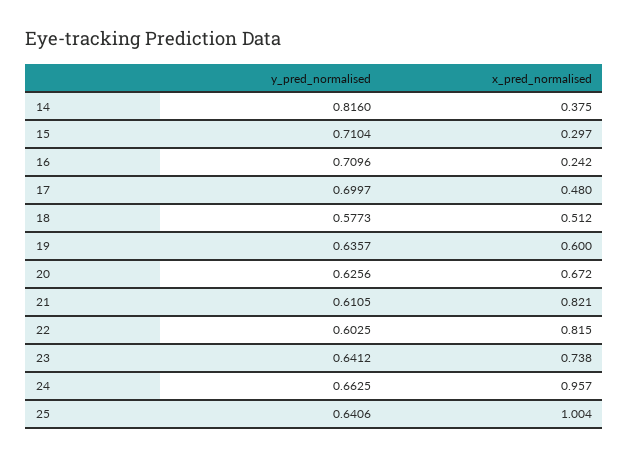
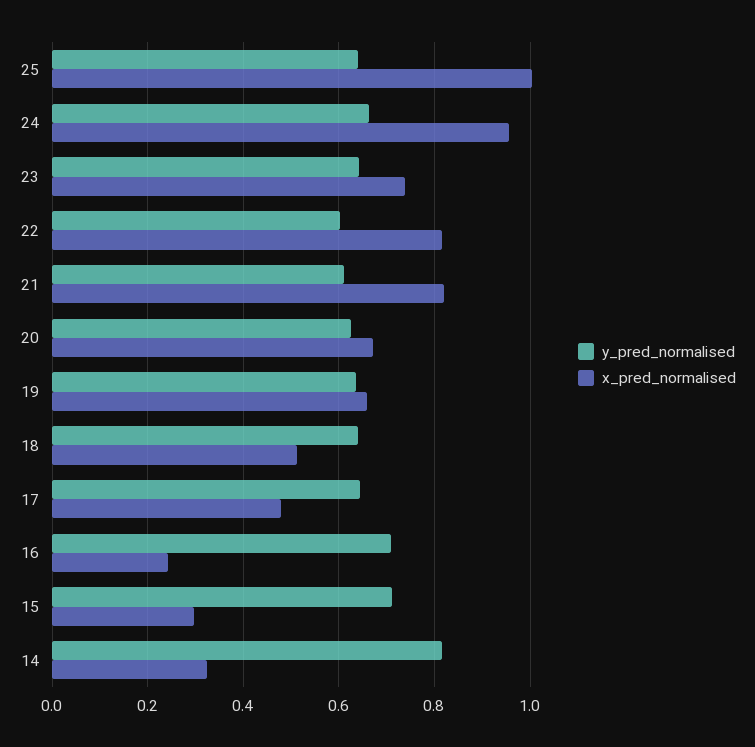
  {
    "y_pred_normalised": {
      "14": 0.816,
      "15": 0.7104,
      "16": 0.7096,
-     "17": 0.6997,
+     "17": 0.64,
-     "18": 0.5773,
+     "18": 0.64,
      "19": 0.6357,
      "20": 0.6256,
      "21": 0.6105,
      "22": 0.6025,
      "23": 0.6412,
      "24": 0.6625,
      "25": 0.6406
    },
    "x_pred_normalised": {
-     "14": 0.375,
+     "14": 0.32,
      "15": 0.297,
      "16": 0.242,
      "17": 0.48,
      "18": 0.512,
-     "19": 0.6,
+     "19": 0.66,
      "20": 0.672,
      "21": 0.821,
      "22": 0.815,
      "23": 0.738,
      "24": 0.957,
      "25": 1.004
    }
  }

